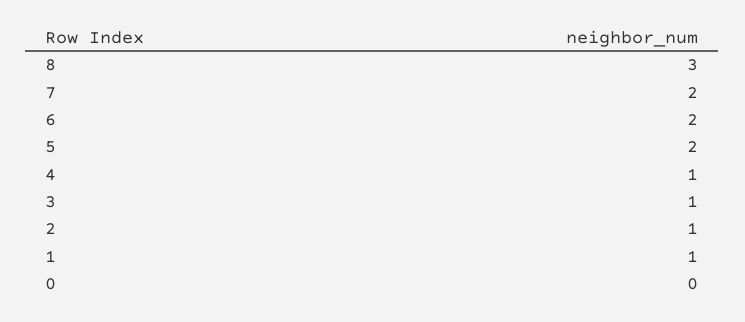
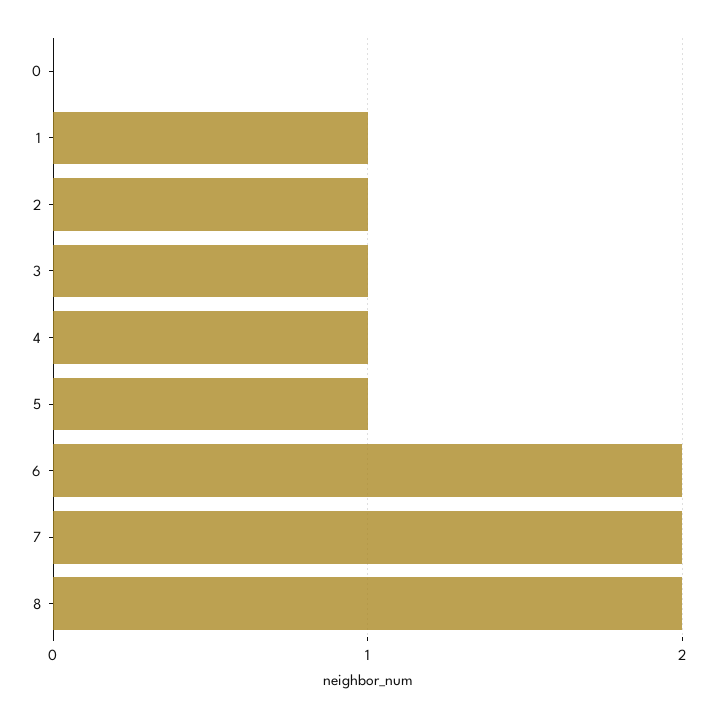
  {
-   "8": 3,
+   "8": 2,
    "7": 2,
    "6": 2,
-   "5": 2,
+   "5": 1,
    "4": 1,
    "3": 1,
    "2": 1,
    "1": 1,
    "0": 0
  }

